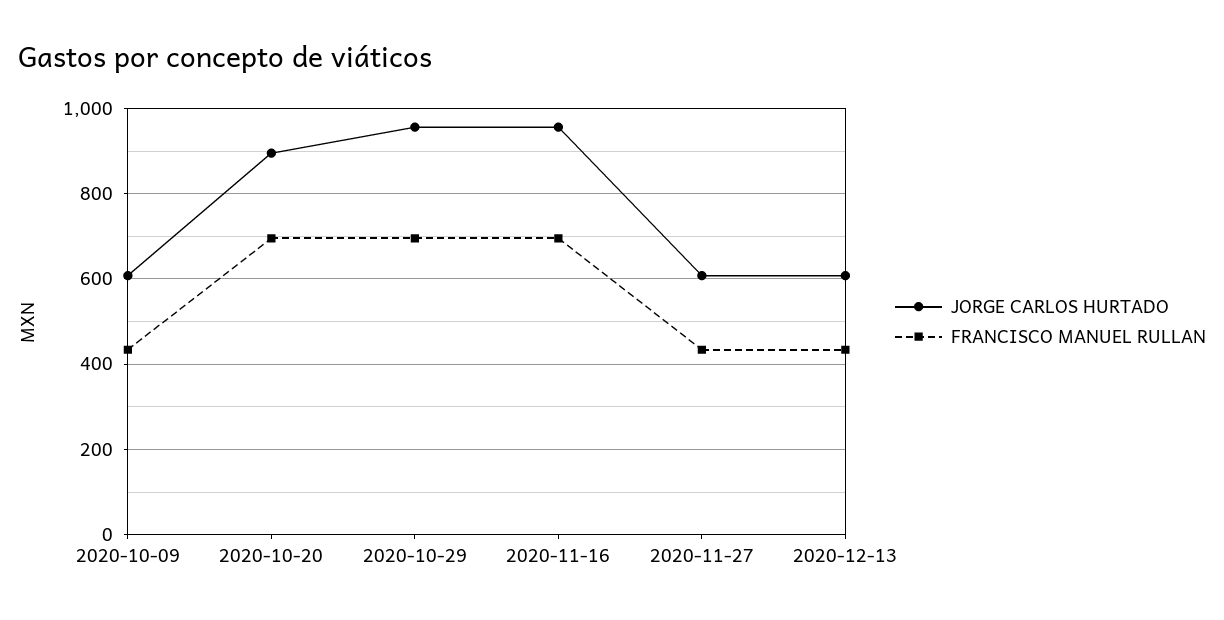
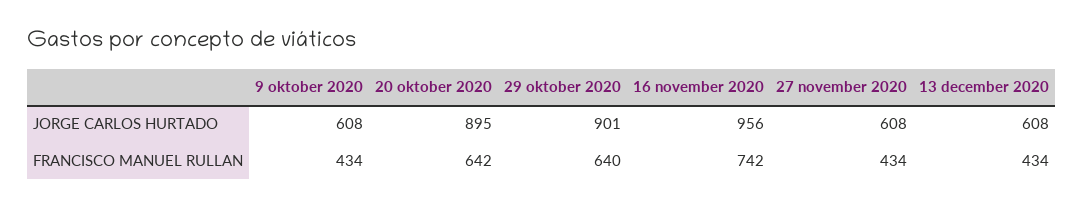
  {
    "JORGE CARLOS HURTADO": {
      "2020-10-09": 608,
      "2020-10-20": 895,
-     "2020-10-29": 960,
+     "2020-10-29": 901,
      "2020-11-16": 956,
      "2020-11-27": 608,
      "2020-12-13": 608
    },
    "FRANCISCO MANUEL RULLAN": {
      "2020-10-09": 434,
-     "2020-10-20": 700,
+     "2020-10-20": 642,
-     "2020-10-29": 700,
+     "2020-10-29": 640,
-     "2020-11-16": 700,
+     "2020-11-16": 742,
      "2020-11-27": 434,
      "2020-12-13": 434
    }
  }

